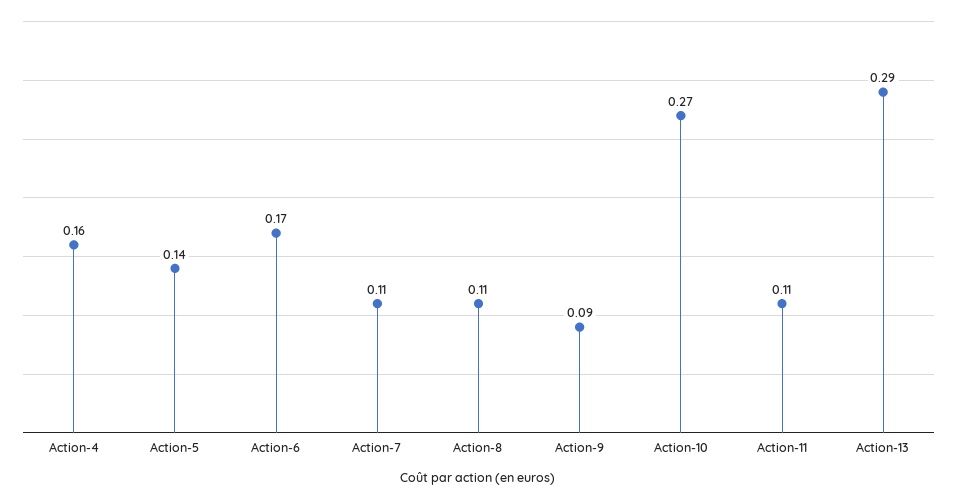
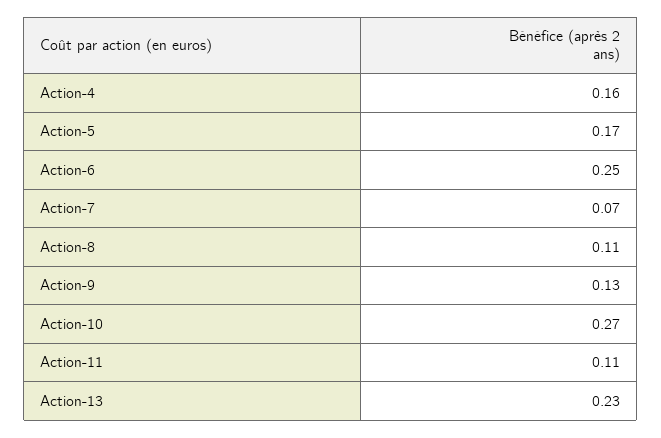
  {
    "Action-4": 0.16,
-   "Action-5": 0.14,
+   "Action-5": 0.17,
-   "Action-6": 0.17,
+   "Action-6": 0.25,
-   "Action-7": 0.11,
+   "Action-7": 0.07,
    "Action-8": 0.11,
-   "Action-9": 0.09,
+   "Action-9": 0.13,
    "Action-10": 0.27,
    "Action-11": 0.11,
-   "Action-13": 0.29
+   "Action-13": 0.23
  }

